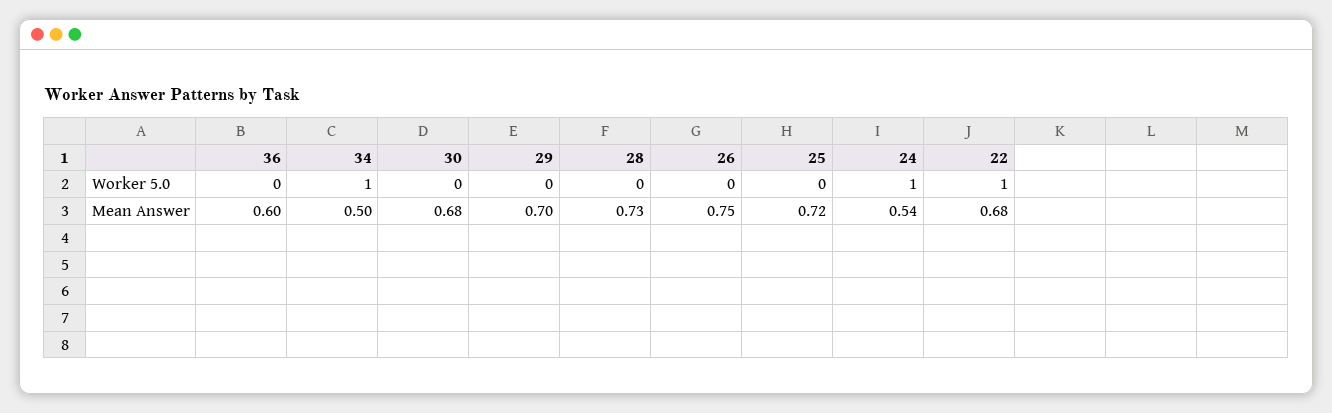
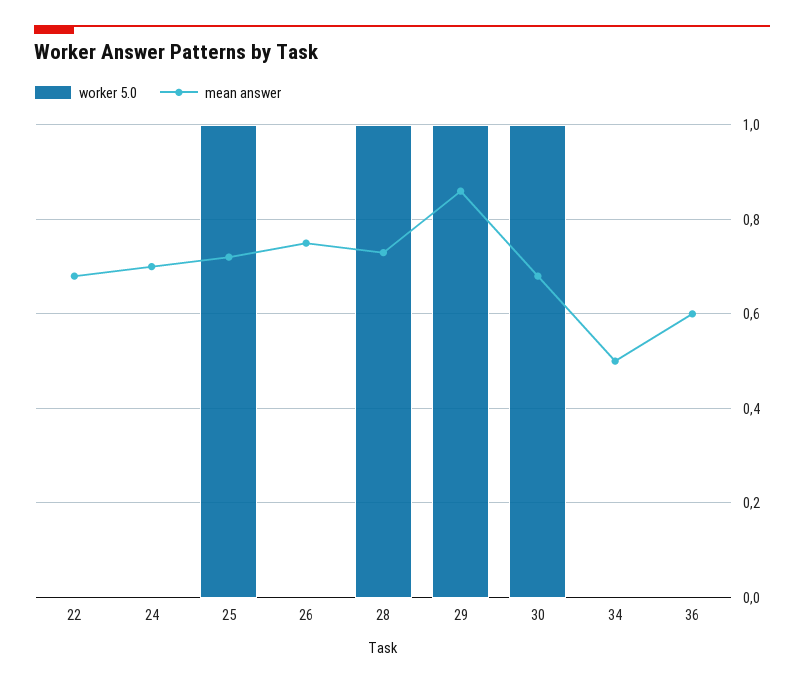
  {
    "Worker 5.0": {
      "36": 0,
-     "34": 1,
+     "34": 0,
-     "30": 0,
+     "30": 1,
-     "29": 0,
+     "29": 1,
-     "28": 0,
+     "28": 1,
      "26": 0,
-     "25": 0,
+     "25": 1,
-     "24": 1,
+     "24": 0,
-     "22": 1
+     "22": 0
    },
    "Mean Answer": {
      "36": 0.6,
      "34": 0.5,
      "30": 0.68,
-     "29": 0.7,
+     "29": 0.85,
      "28": 0.73,
      "26": 0.75,
      "25": 0.72,
-     "24": 0.54,
+     "24": 0.7,
      "22": 0.68
    }
  }

